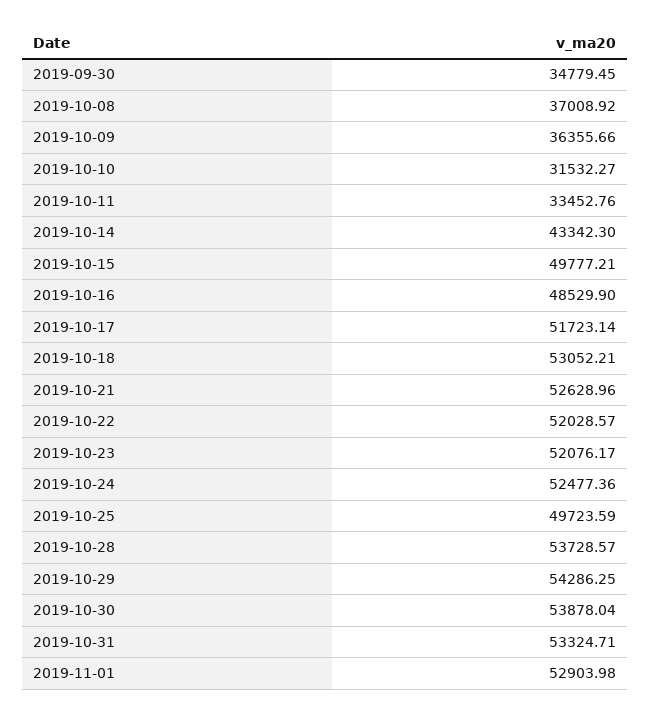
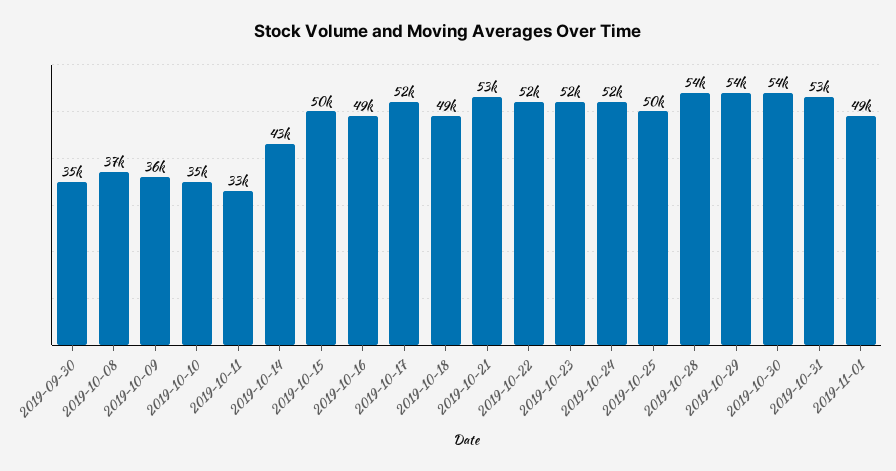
  {
    "2019-09-30": 34779.45,
    "2019-10-08": 37008.92,
    "2019-10-09": 36355.66,
-   "2019-10-10": 31532.27,
+   "2019-10-10": 35000,
    "2019-10-11": 33452.76,
    "2019-10-14": 43342.3,
    "2019-10-15": 49777.21,
    "2019-10-16": 48529.9,
    "2019-10-17": 51723.14,
-   "2019-10-18": 53052.21,
+   "2019-10-18": 49000,
    "2019-10-21": 52628.96,
    "2019-10-22": 52028.57,
    "2019-10-23": 52076.17,
    "2019-10-24": 52477.36,
    "2019-10-25": 49723.59,
    "2019-10-28": 53728.57,
    "2019-10-29": 54286.25,
    "2019-10-30": 53878.04,
    "2019-10-31": 53324.71,
-   "2019-11-01": 52903.98
+   "2019-11-01": 49000
  }

